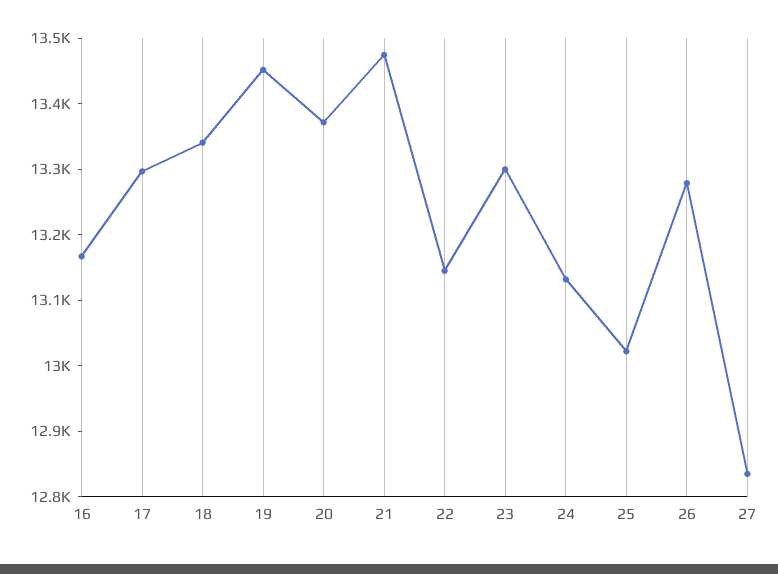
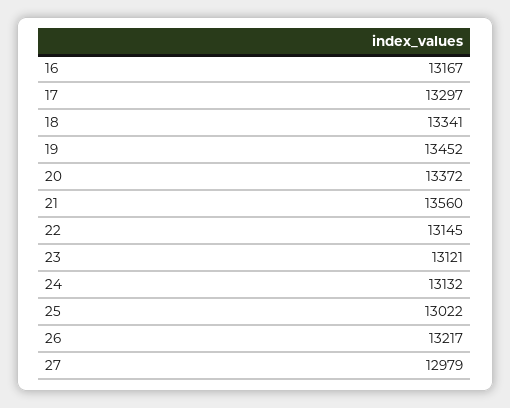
  {
    "16": 13167,
    "17": 13297,
    "18": 13341,
    "19": 13452,
    "20": 13372,
-   "21": 13480,
+   "21": 13560,
    "22": 13145,
-   "23": 13300,
+   "23": 13121,
    "24": 13132,
    "25": 13022,
-   "26": 13280,
+   "26": 13217,
-   "27": 12840
+   "27": 12979
  }

